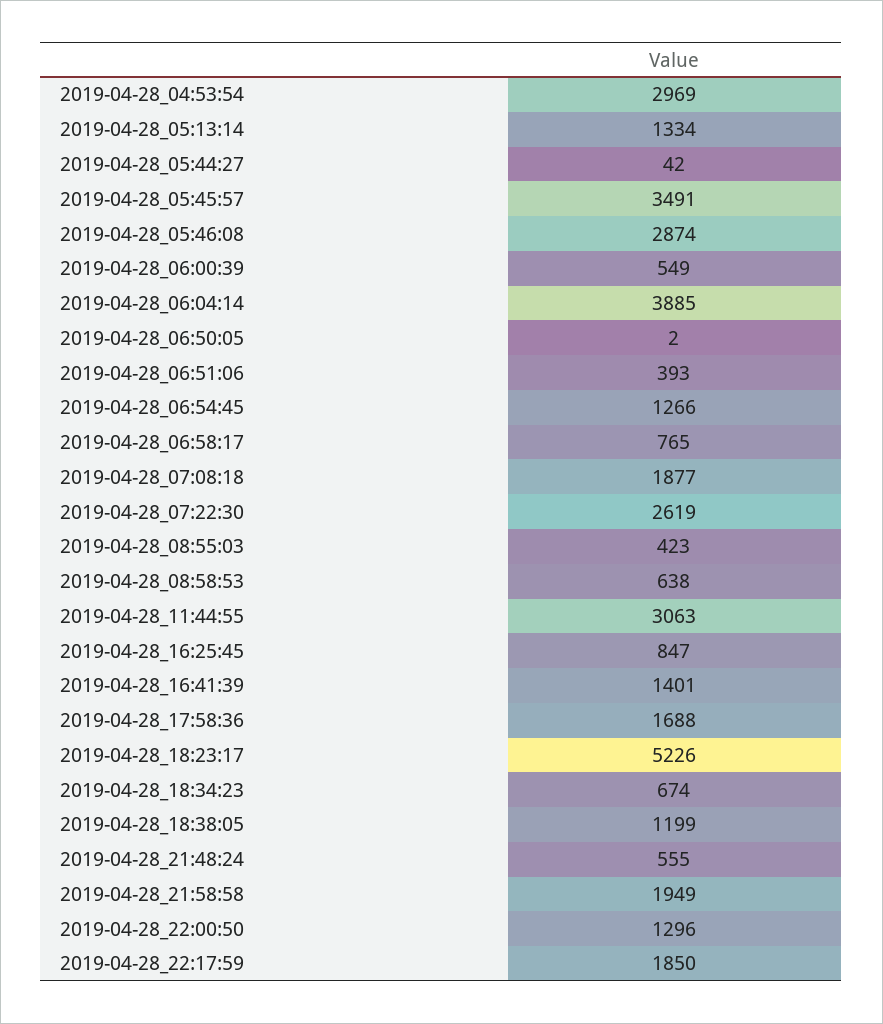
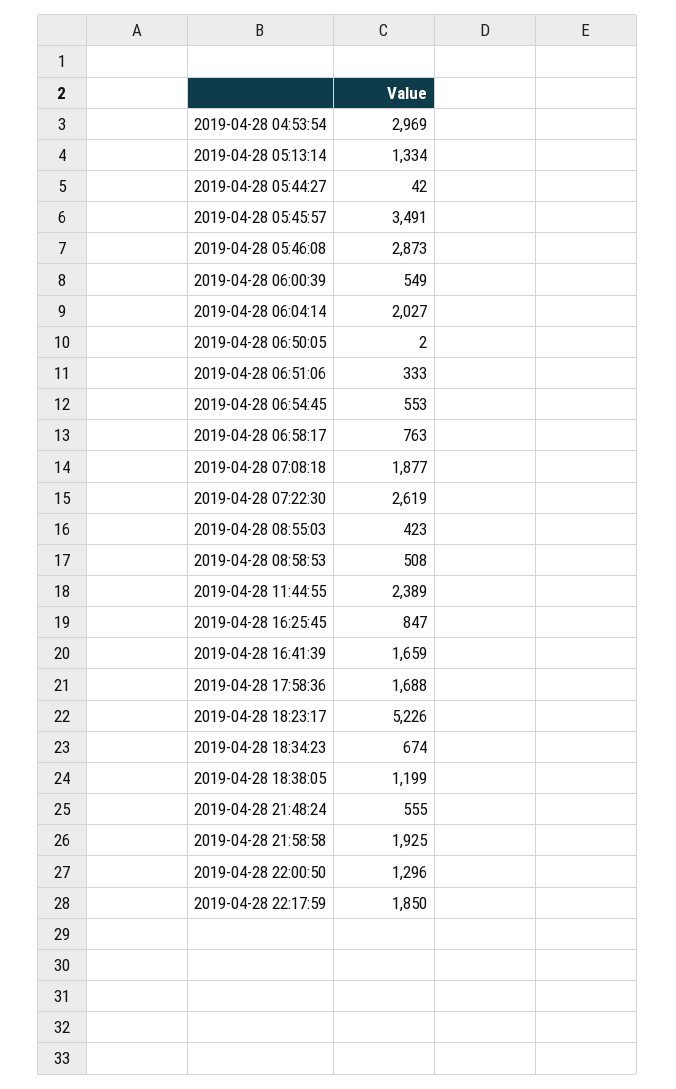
  {
    "2019-04-28_04:53:54": 2969,
    "2019-04-28_05:13:14": 1334,
    "2019-04-28_05:44:27": 42,
    "2019-04-28_05:45:57": 3491,
-   "2019-04-28_05:46:08": 2874,
+   "2019-04-28_05:46:08": 2873,
    "2019-04-28_06:00:39": 549,
-   "2019-04-28_06:04:14": 3885,
+   "2019-04-28_06:04:14": 2027,
    "2019-04-28_06:50:05": 2,
-   "2019-04-28_06:51:06": 393,
+   "2019-04-28_06:51:06": 333,
-   "2019-04-28_06:54:45": 1266,
+   "2019-04-28_06:54:45": 553,
-   "2019-04-28_06:58:17": 765,
+   "2019-04-28_06:58:17": 763,
    "2019-04-28_07:08:18": 1877,
    "2019-04-28_07:22:30": 2619,
    "2019-04-28_08:55:03": 423,
-   "2019-04-28_08:58:53": 638,
+   "2019-04-28_08:58:53": 508,
-   "2019-04-28_11:44:55": 3063,
+   "2019-04-28_11:44:55": 2389,
    "2019-04-28_16:25:45": 847,
-   "2019-04-28_16:41:39": 1401,
+   "2019-04-28_16:41:39": 1659,
    "2019-04-28_17:58:36": 1688,
    "2019-04-28_18:23:17": 5226,
    "2019-04-28_18:34:23": 674,
    "2019-04-28_18:38:05": 1199,
    "2019-04-28_21:48:24": 555,
-   "2019-04-28_21:58:58": 1949,
+   "2019-04-28_21:58:58": 1925,
    "2019-04-28_22:00:50": 1296,
    "2019-04-28_22:17:59": 1850
  }

